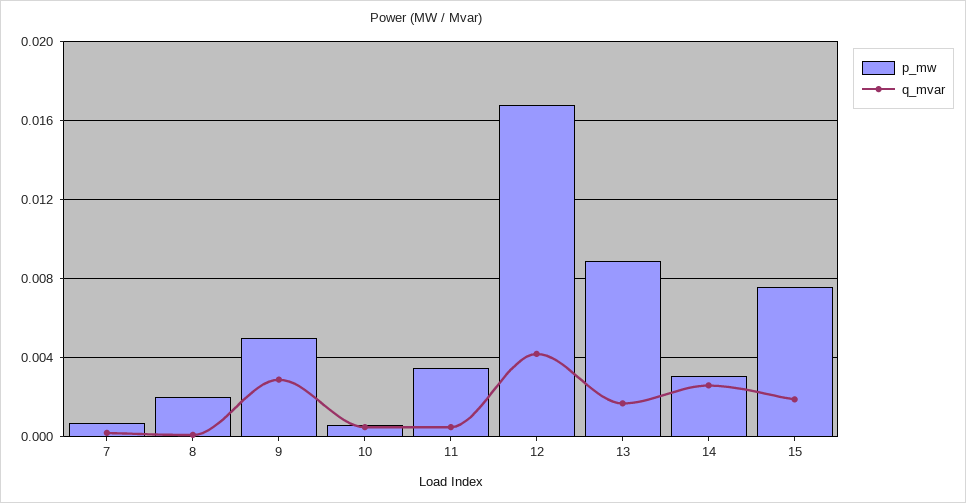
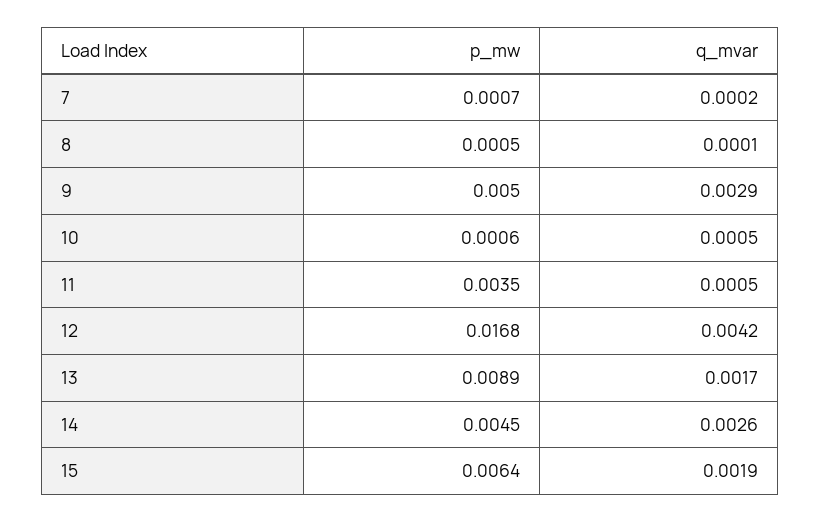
  {
    "p_mw": {
      "7": 0.0007,
-     "8": 0.002,
+     "8": 0.0005,
      "9": 0.005,
      "10": 0.0006,
      "11": 0.0035,
      "12": 0.0168,
      "13": 0.0089,
-     "14": 0.003,
+     "14": 0.0045,
-     "15": 0.0075
+     "15": 0.0064
    },
    "q_mvar": {
      "7": 0.0002,
      "8": 0.0001,
      "9": 0.0029,
      "10": 0.0005,
      "11": 0.0005,
      "12": 0.0042,
      "13": 0.0017,
      "14": 0.0026,
      "15": 0.0019
    }
  }

